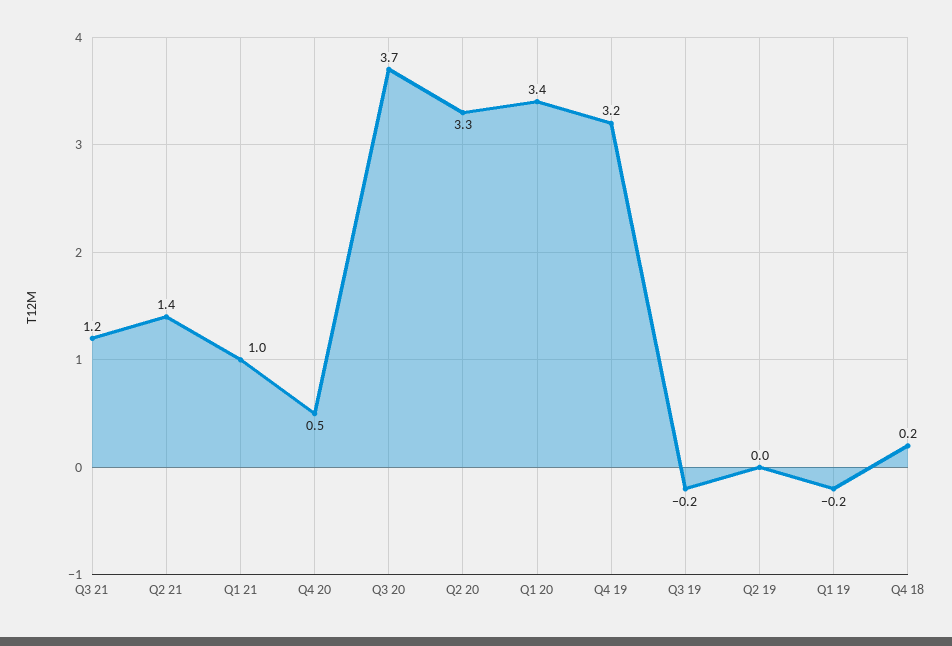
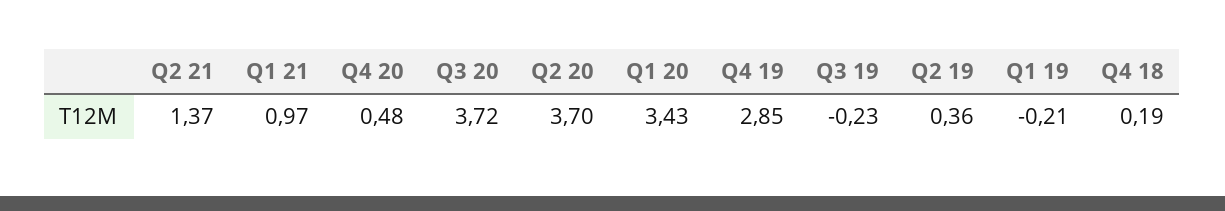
  {
-   "Q3 21": 1.2,
    "Q2 21": 1.37,
    "Q1 21": 0.97,
    "Q4 20": 0.48,
    "Q3 20": 3.72,
-   "Q2 20": 3.3,
+   "Q2 20": 3.7,
    "Q1 20": 3.43,
-   "Q4 19": 3.2,
+   "Q4 19": 2.85,
    "Q3 19": -0.23,
-   "Q2 19": 0,
+   "Q2 19": 0.36,
    "Q1 19": -0.21,
    "Q4 18": 0.19
  }

